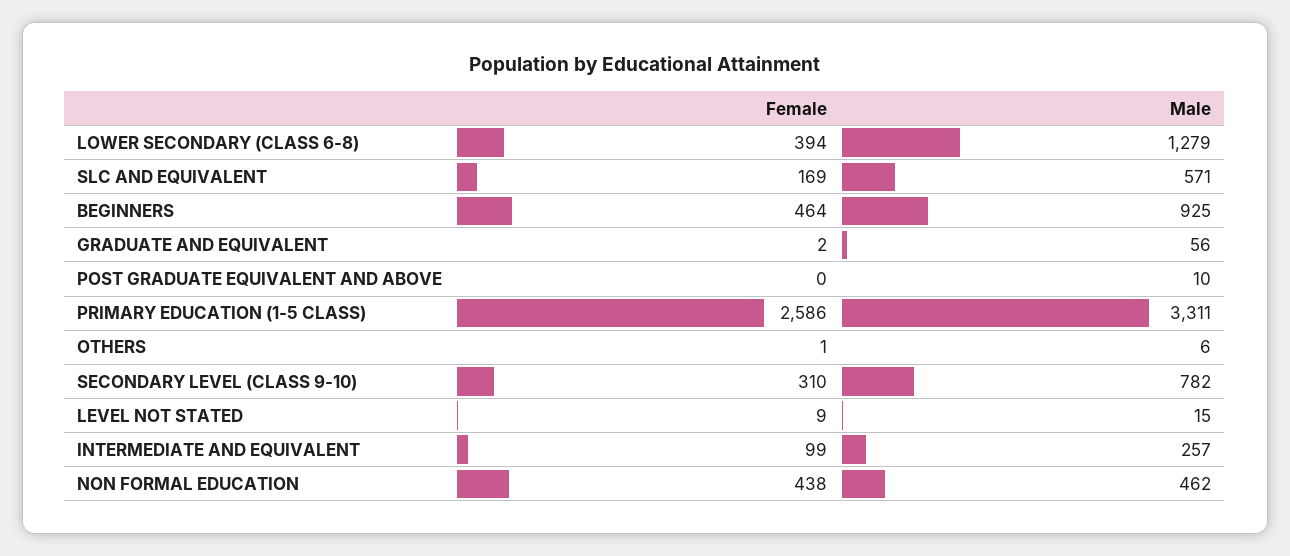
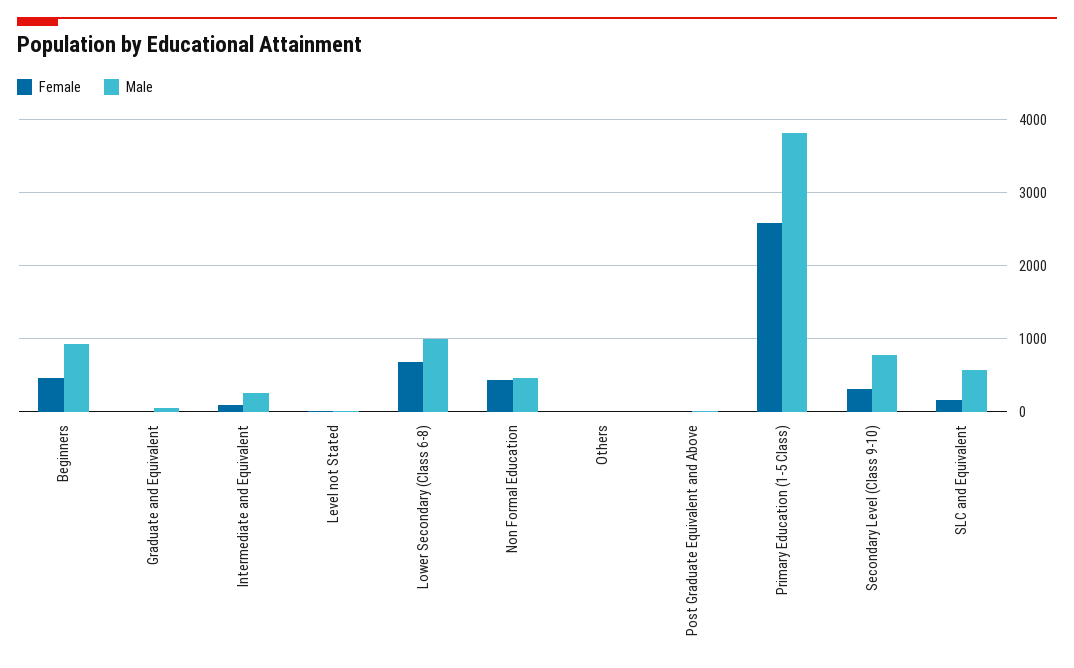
  {
    "Female": {
-     "LOWER SECONDARY (CLASS 6-8)": 394,
+     "LOWER SECONDARY (CLASS 6-8)": 700,
      "SLC AND EQUIVALENT": 169,
      "BEGINNERS": 464,
      "GRADUATE AND EQUIVALENT": 2,
      "POST GRADUATE EQUIVALENT AND ABOVE": 0,
      "PRIMARY EDUCATION (1-5 CLASS)": 2586,
      "OTHERS": 1,
      "SECONDARY LEVEL (CLASS 9-10)": 310,
      "LEVEL NOT STATED": 9,
      "INTERMEDIATE AND EQUIVALENT": 99,
      "NON FORMAL EDUCATION": 438
    },
    "Male": {
-     "LOWER SECONDARY (CLASS 6-8)": 1279,
+     "LOWER SECONDARY (CLASS 6-8)": 1000,
      "SLC AND EQUIVALENT": 571,
      "BEGINNERS": 925,
      "GRADUATE AND EQUIVALENT": 56,
      "POST GRADUATE EQUIVALENT AND ABOVE": 10,
-     "PRIMARY EDUCATION (1-5 CLASS)": 3311,
+     "PRIMARY EDUCATION (1-5 CLASS)": 3800,
      "OTHERS": 6,
      "SECONDARY LEVEL (CLASS 9-10)": 782,
      "LEVEL NOT STATED": 15,
      "INTERMEDIATE AND EQUIVALENT": 257,
      "NON FORMAL EDUCATION": 462
    }
  }

